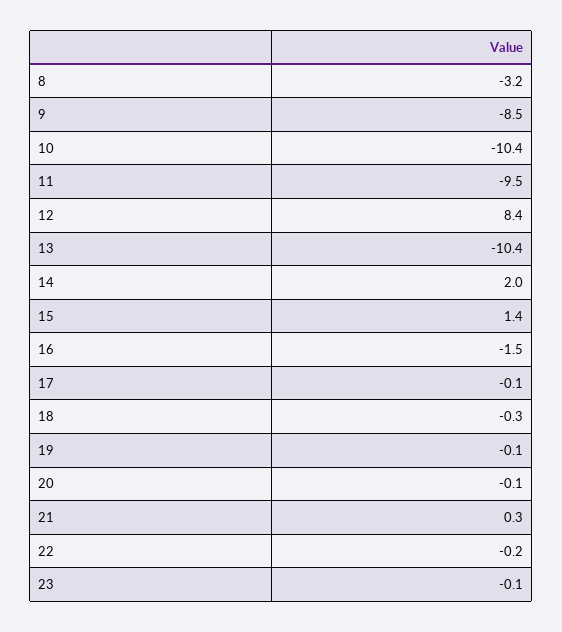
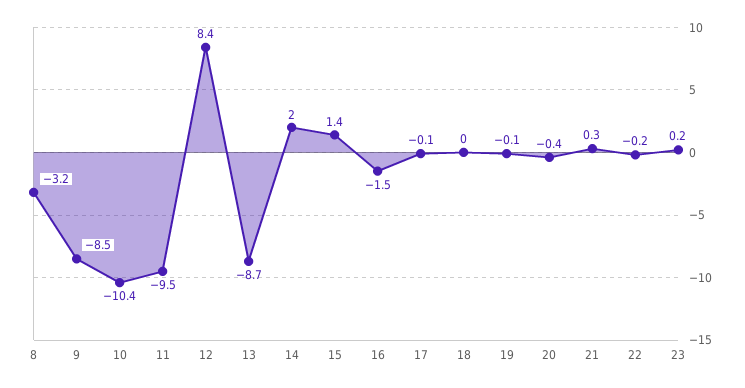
  {
    "8": -3.2,
    "9": -8.5,
    "10": -10.4,
    "11": -9.5,
    "12": 8.4,
-   "13": -10.4,
+   "13": -8.7,
    "14": 2,
    "15": 1.4,
    "16": -1.5,
    "17": -0.1,
-   "18": -0.3,
+   "18": 0,
    "19": -0.1,
-   "20": -0.1,
+   "20": -0.4,
    "21": 0.3,
    "22": -0.2,
-   "23": -0.1
+   "23": 0.2
  }

